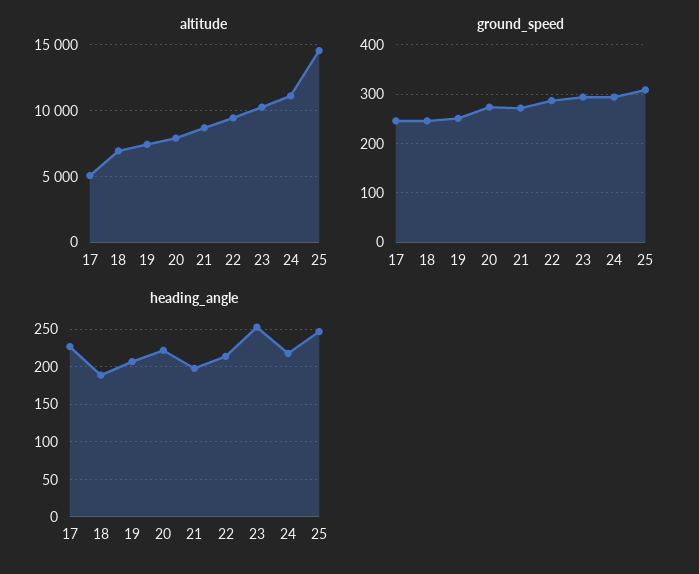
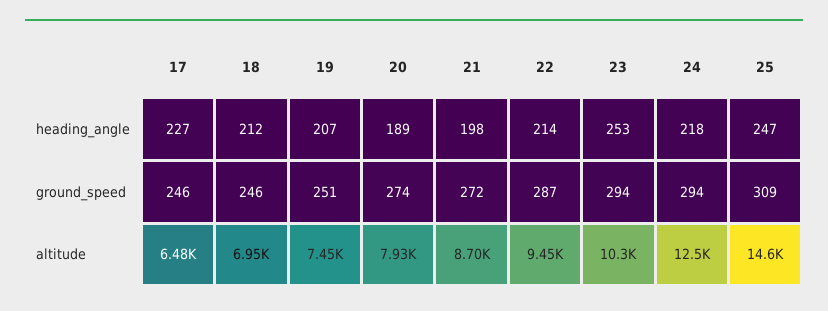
  {
    "altitude": {
-     "17": 5000,
+     "17": 6480,
      "18": 6950,
      "19": 7450,
      "20": 7930,
      "21": 8700,
      "22": 9450,
      "23": 10300,
-     "24": 11000,
+     "24": 12500,
      "25": 14600
    },
    "ground_speed": {
      "17": 246,
      "18": 246,
      "19": 251,
      "20": 274,
      "21": 272,
      "22": 287,
      "23": 294,
      "24": 294,
      "25": 309
    },
    "heading_angle": {
      "17": 227,
-     "18": 190,
+     "18": 212,
      "19": 207,
-     "20": 220,
+     "20": 189,
      "21": 198,
      "22": 214,
      "23": 253,
      "24": 218,
      "25": 247
    }
  }

